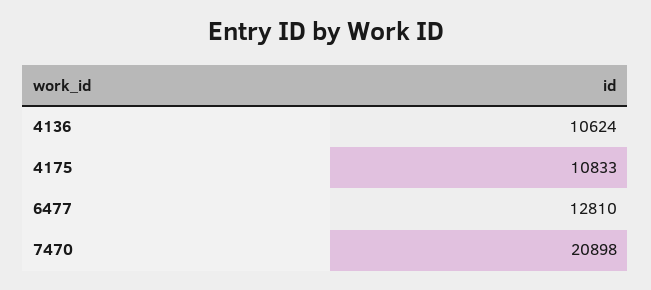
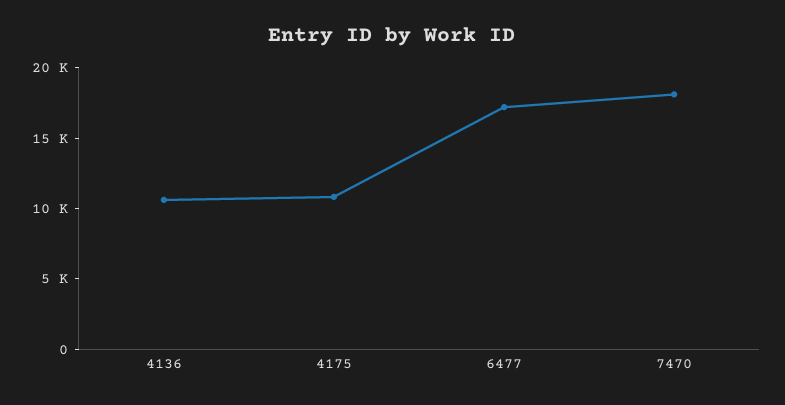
  {
    "4136": 10624,
    "4175": 10833,
-   "6477": 12810,
+   "6477": 17000,
-   "7470": 20898
+   "7470": 18000
  }

